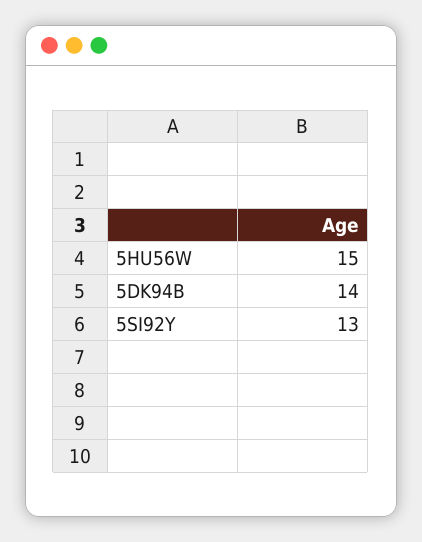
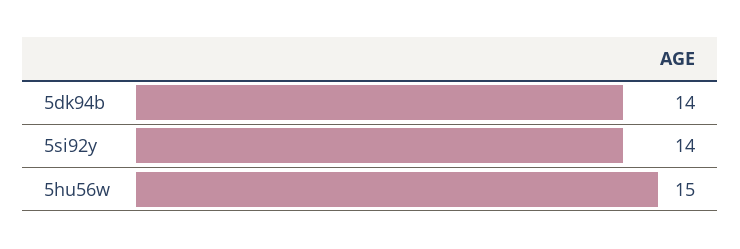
  {
    "5HU56W": 15,
    "5DK94B": 14,
-   "5SI92Y": 13
+   "5SI92Y": 14
  }

